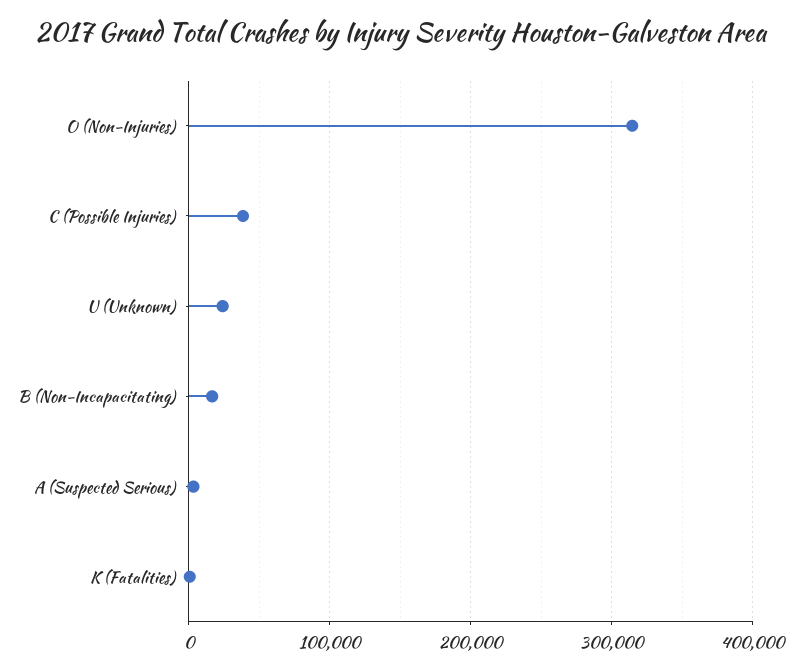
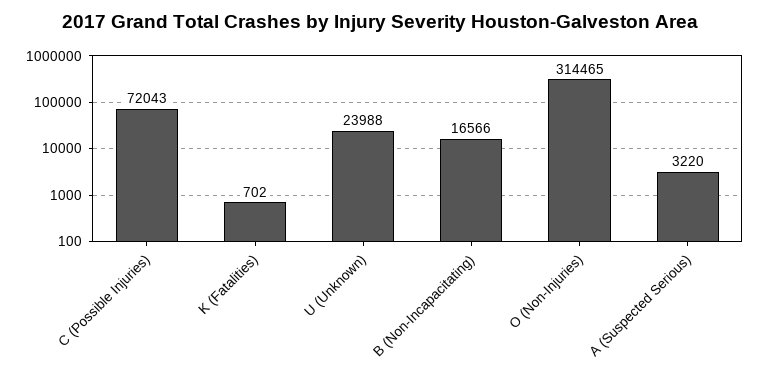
  {
    "O (Non-Injuries)": 314465,
-   "C (Possible Injuries)": 40000,
+   "C (Possible Injuries)": 72043,
    "U (Unknown)": 23988,
    "B (Non-Incapacitating)": 16566,
    "A (Suspected Serious)": 3220,
    "K (Fatalities)": 702
  }

